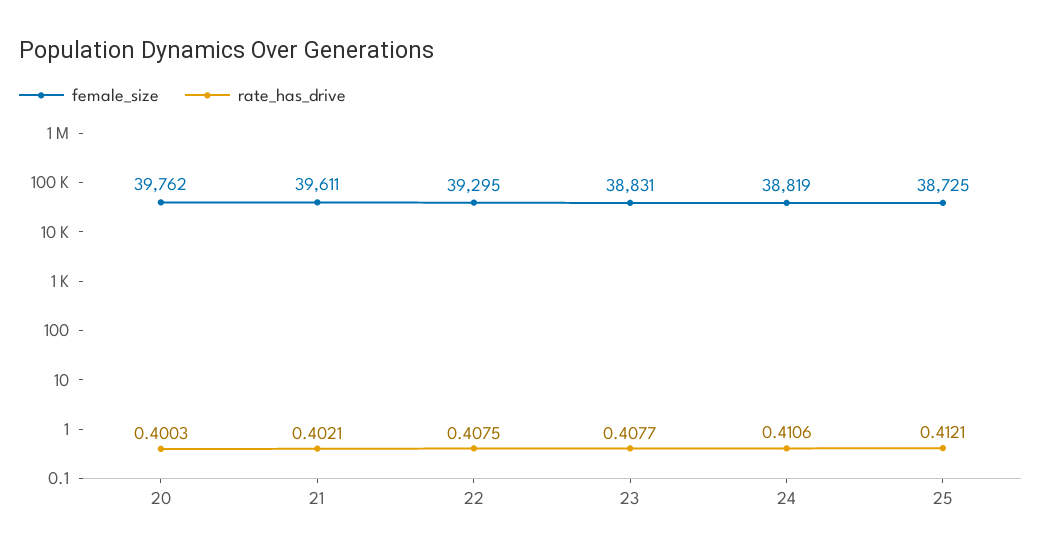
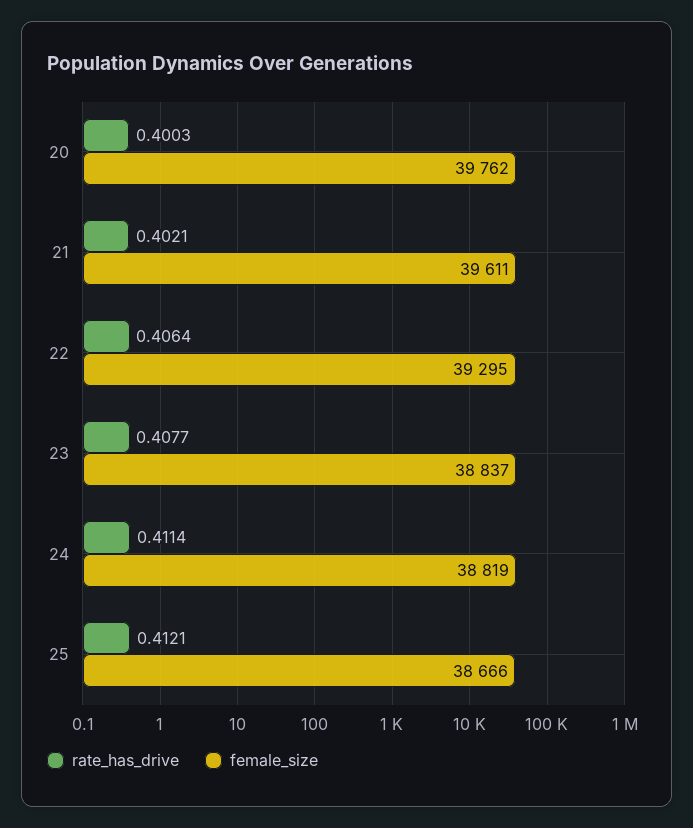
  {
    "female_size": {
      "20": 39762,
      "21": 39611,
      "22": 39295,
-     "23": 38831,
+     "23": 38837,
      "24": 38819,
-     "25": 38725
+     "25": 38666
    },
    "rate_has_drive": {
      "20": 0.4003,
      "21": 0.4021,
-     "22": 0.4075,
+     "22": 0.4064,
      "23": 0.4077,
-     "24": 0.4106,
+     "24": 0.4114,
      "25": 0.4121
    }
  }

